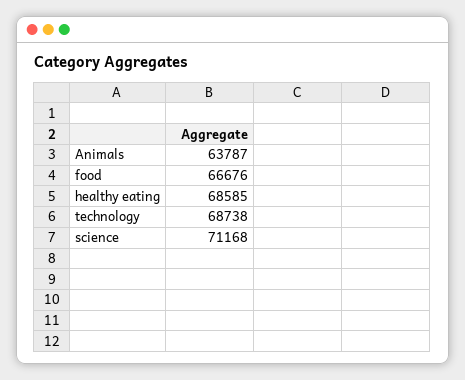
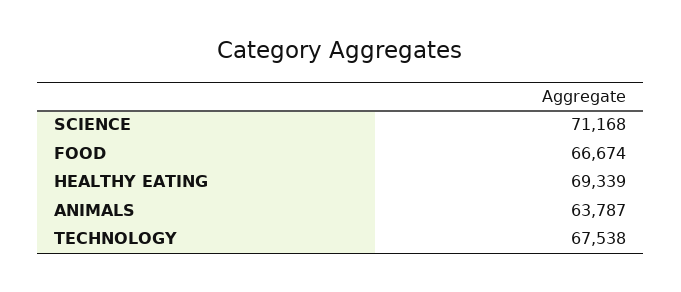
  {
    "Animals": 63787,
-   "food": 66676,
+   "food": 66674,
-   "healthy eating": 68585,
+   "healthy eating": 69339,
-   "technology": 68738,
+   "technology": 67538,
    "science": 71168
  }

